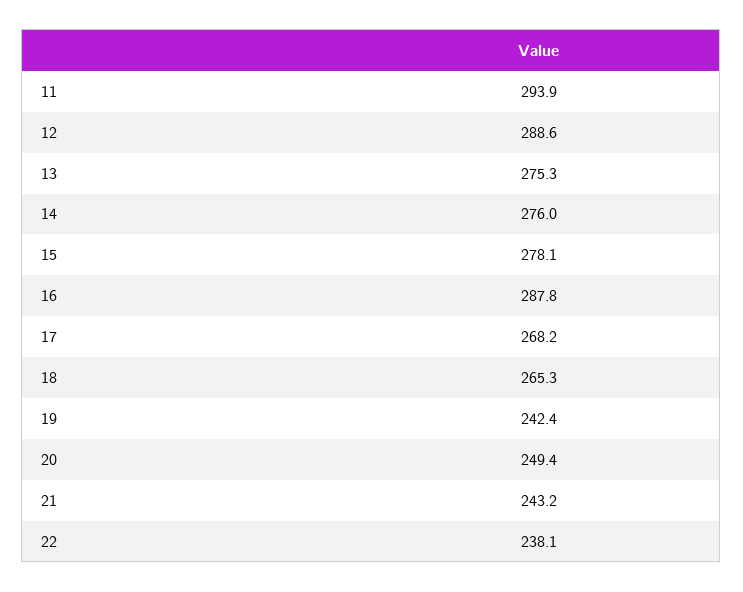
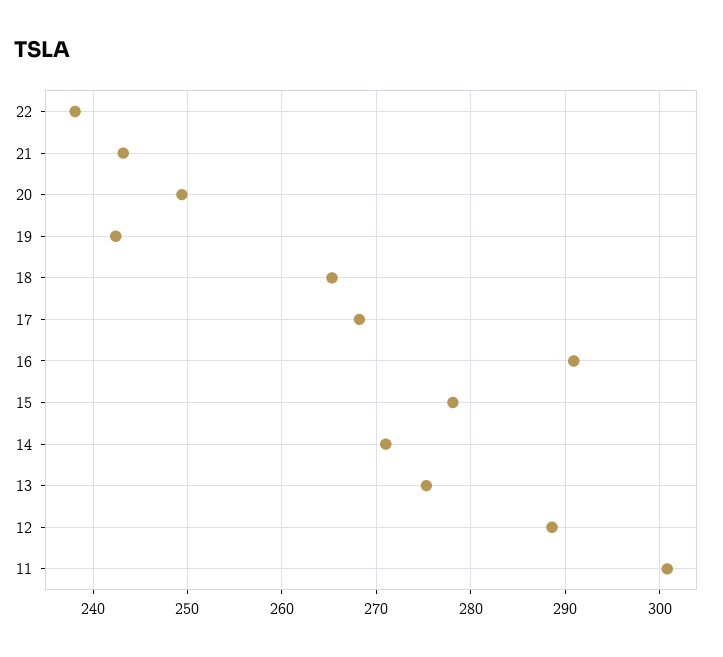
  {
-   "11": 293.9,
+   "11": 301,
    "12": 288.6,
    "13": 275.3,
-   "14": 276,
+   "14": 271,
    "15": 278.1,
-   "16": 287.8,
+   "16": 291,
    "17": 268.2,
    "18": 265.3,
    "19": 242.4,
    "20": 249.4,
    "21": 243.2,
    "22": 238.1
  }

